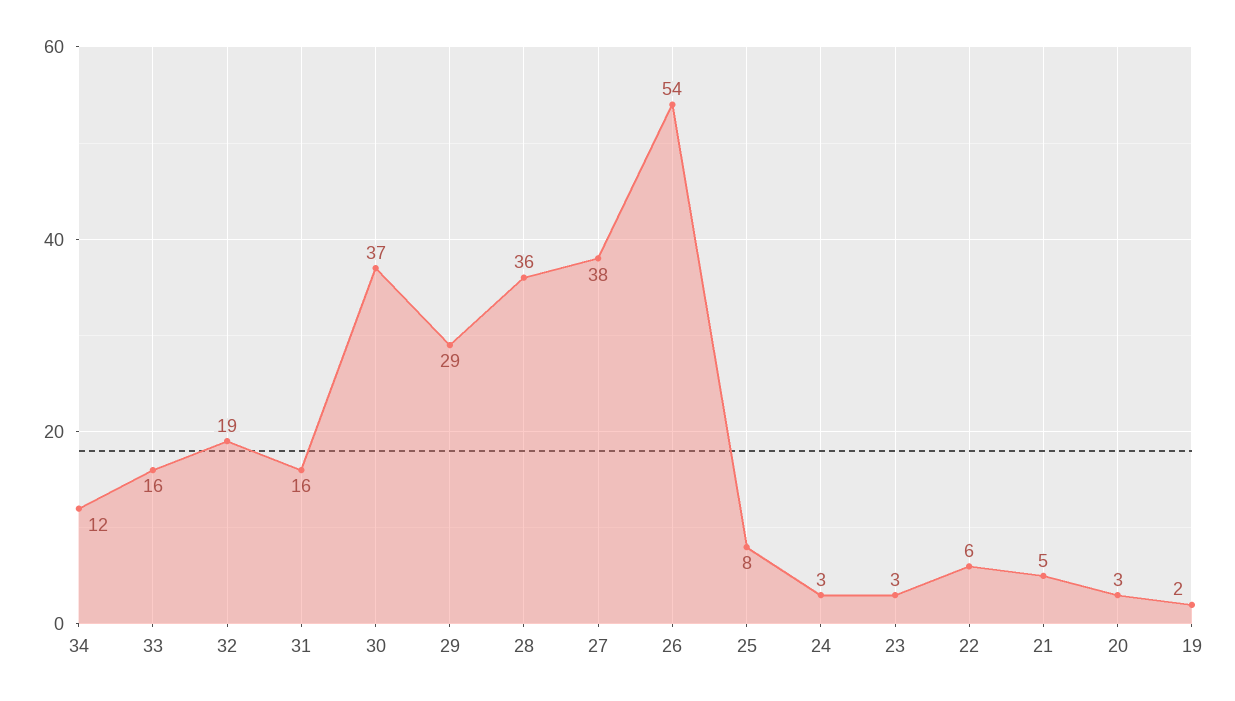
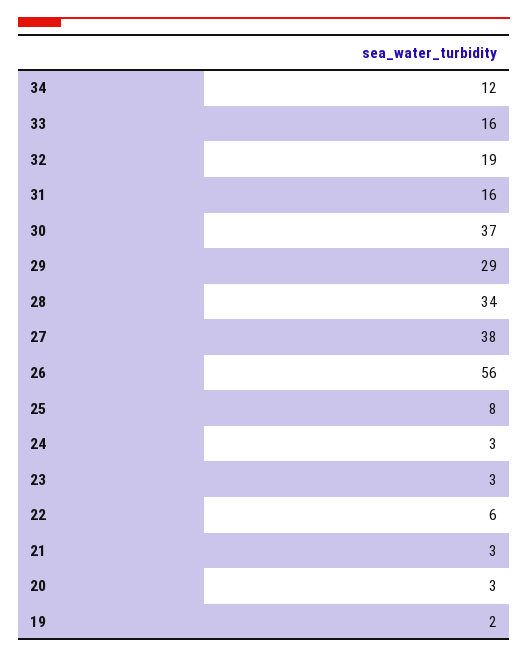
  {
    "34": 12,
    "33": 16,
    "32": 19,
    "31": 16,
    "30": 37,
    "29": 29,
-   "28": 36,
+   "28": 34,
    "27": 38,
-   "26": 54,
+   "26": 56,
    "25": 8,
    "24": 3,
    "23": 3,
    "22": 6,
-   "21": 5,
+   "21": 3,
    "20": 3,
    "19": 2
  }

